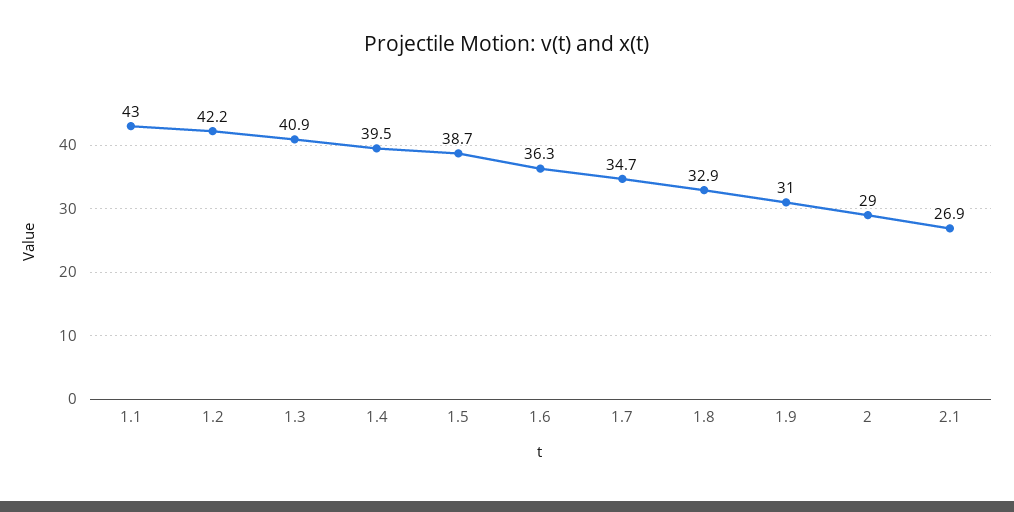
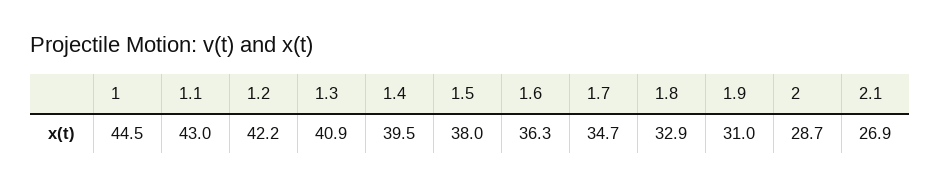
  {
    "1.1": 43,
    "1.2": 42.2,
    "1.3": 40.9,
    "1.4": 39.5,
-   "1.5": 38.7,
+   "1.5": 38,
    "1.6": 36.3,
    "1.7": 34.7,
    "1.8": 32.9,
    "1.9": 31,
-   "2": 29,
+   "2": 28.7,
-   "2.1": 26.9
+   "2.1": 26.9,
+   "1": 44.5
  }

